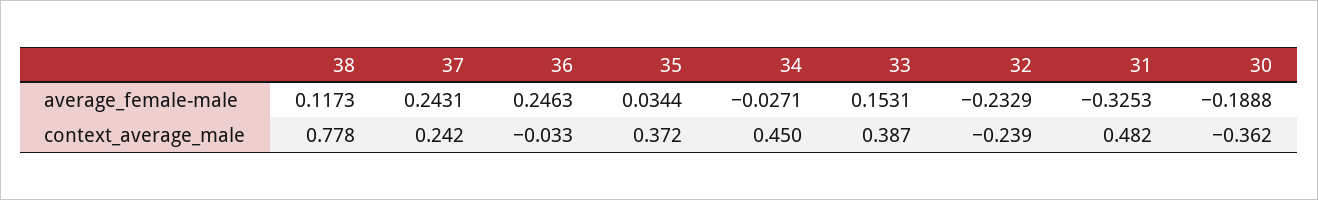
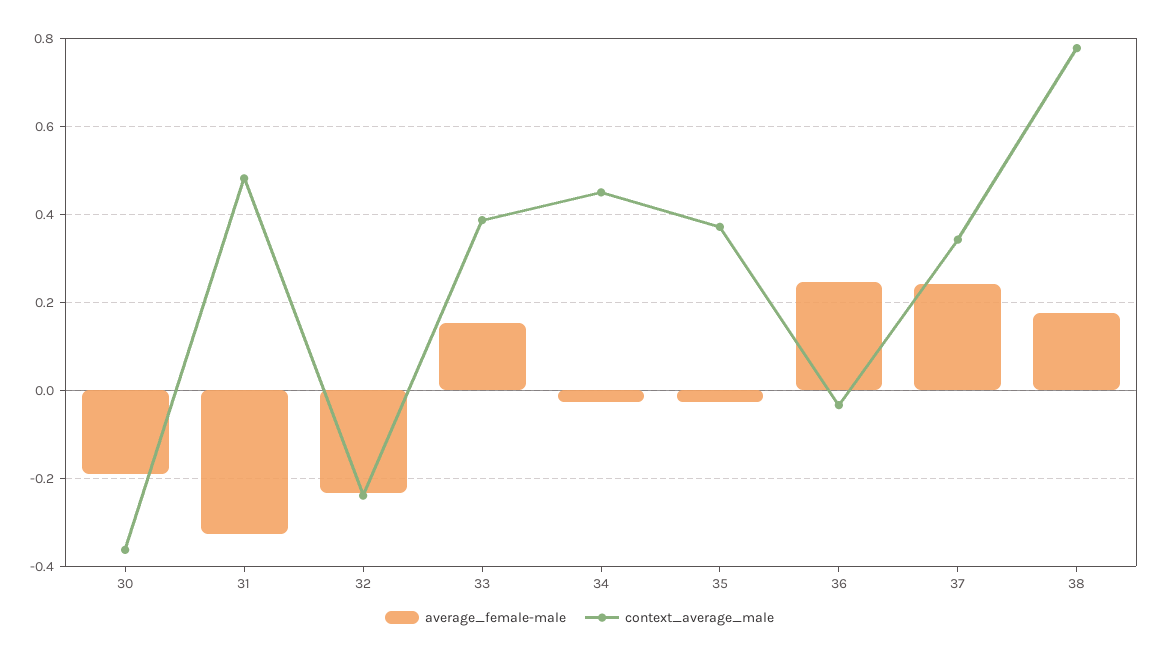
  {
    "average_female-male": {
-     "38": 0.1173,
+     "38": 0.18,
      "37": 0.2431,
      "36": 0.2463,
-     "35": 0.0344,
+     "35": -0.02,
      "34": -0.0271,
      "33": 0.1531,
      "32": -0.2329,
      "31": -0.3253,
      "30": -0.1888
    },
    "context_average_male": {
      "38": 0.778,
-     "37": 0.242,
+     "37": 0.34,
      "36": -0.033,
      "35": 0.372,
      "34": 0.45,
      "33": 0.387,
      "32": -0.239,
      "31": 0.482,
      "30": -0.362
    }
  }

